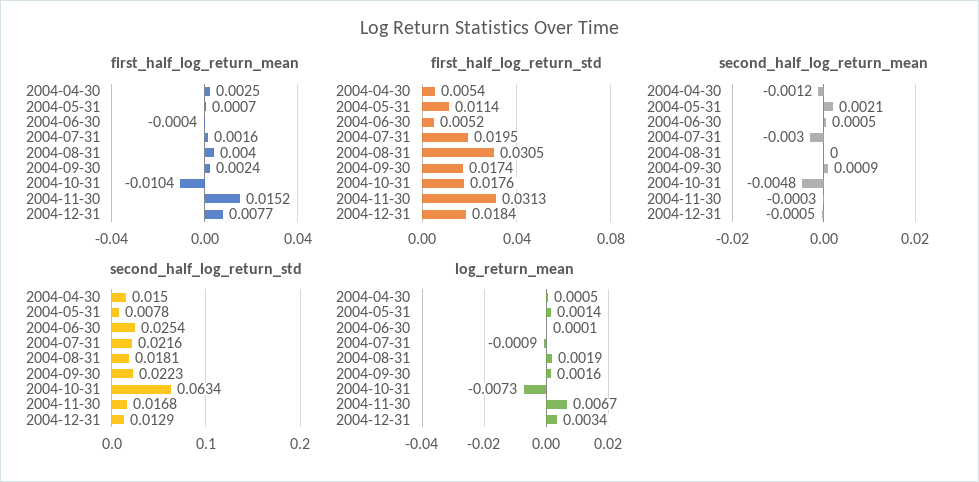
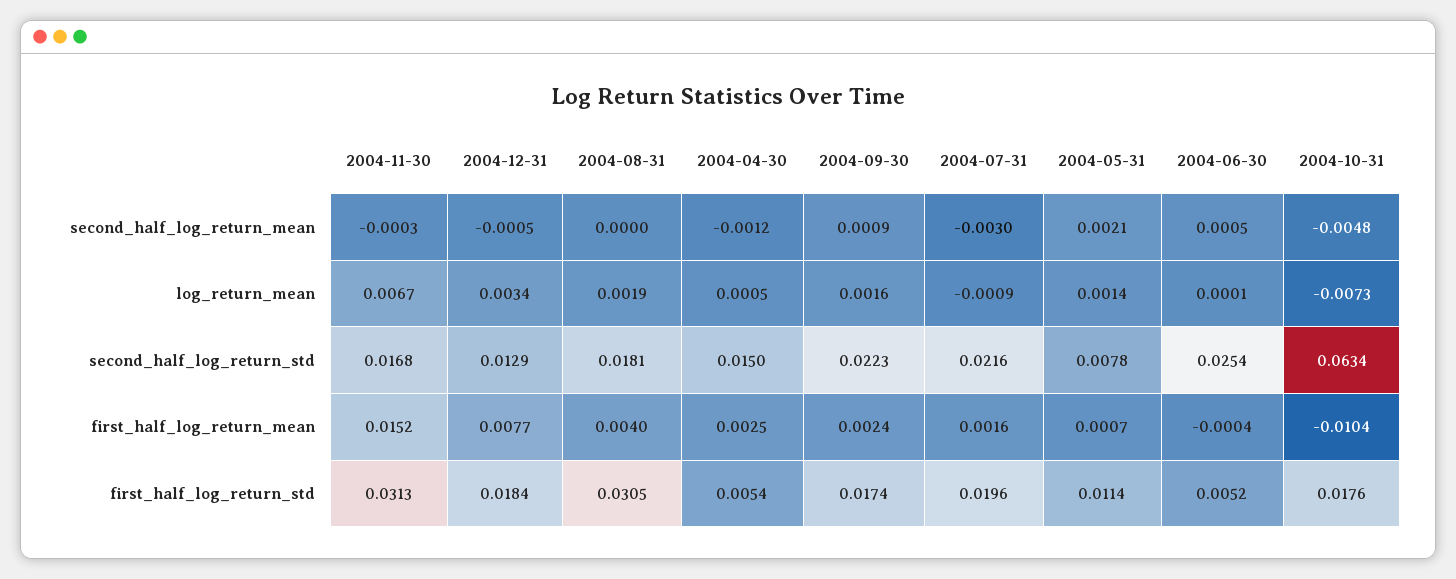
  {
    "first_half_log_return_mean": {
      "2004-04-30": 0.0025,
      "2004-05-31": 0.0007,
      "2004-06-30": -0.0004,
      "2004-07-31": 0.0016,
      "2004-08-31": 0.004,
      "2004-09-30": 0.0024,
      "2004-10-31": -0.0104,
      "2004-11-30": 0.0152,
      "2004-12-31": 0.0077
    },
    "first_half_log_return_std": {
      "2004-04-30": 0.0054,
      "2004-05-31": 0.0114,
      "2004-06-30": 0.0052,
-     "2004-07-31": 0.0195,
+     "2004-07-31": 0.0196,
      "2004-08-31": 0.0305,
      "2004-09-30": 0.0174,
      "2004-10-31": 0.0176,
      "2004-11-30": 0.0313,
      "2004-12-31": 0.0184
    },
    "second_half_log_return_mean": {
      "2004-04-30": -0.0012,
      "2004-05-31": 0.0021,
      "2004-06-30": 0.0005,
      "2004-07-31": -0.003,
      "2004-08-31": 0,
      "2004-09-30": 0.0009,
      "2004-10-31": -0.0048,
      "2004-11-30": -0.0003,
      "2004-12-31": -0.0005
    },
    "second_half_log_return_std": {
      "2004-04-30": 0.015,
      "2004-05-31": 0.0078,
      "2004-06-30": 0.0254,
      "2004-07-31": 0.0216,
      "2004-08-31": 0.0181,
      "2004-09-30": 0.0223,
      "2004-10-31": 0.0634,
      "2004-11-30": 0.0168,
      "2004-12-31": 0.0129
    },
    "log_return_mean": {
      "2004-04-30": 0.0005,
      "2004-05-31": 0.0014,
      "2004-06-30": 0.0001,
      "2004-07-31": -0.0009,
      "2004-08-31": 0.0019,
      "2004-09-30": 0.0016,
      "2004-10-31": -0.0073,
      "2004-11-30": 0.0067,
      "2004-12-31": 0.0034
    }
  }

